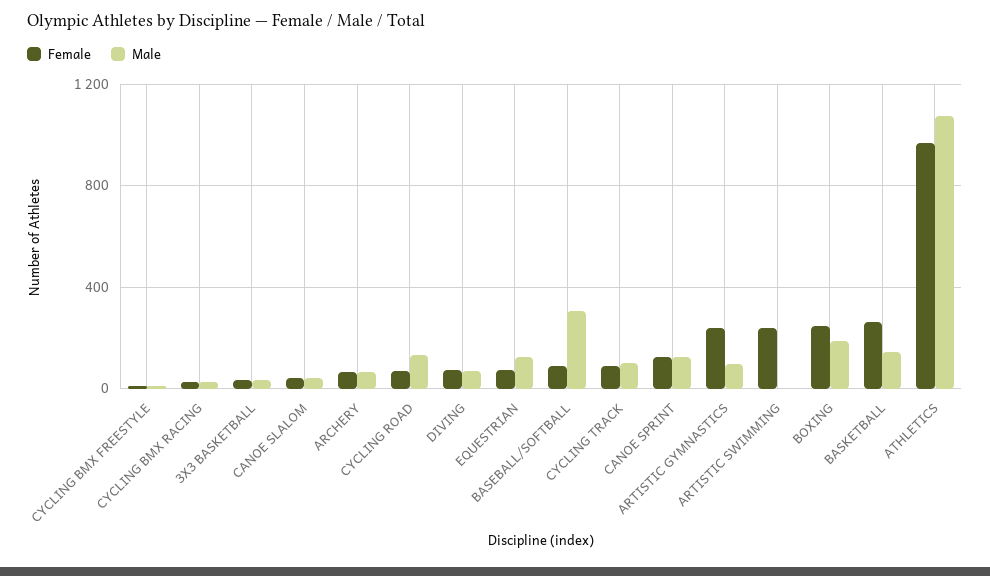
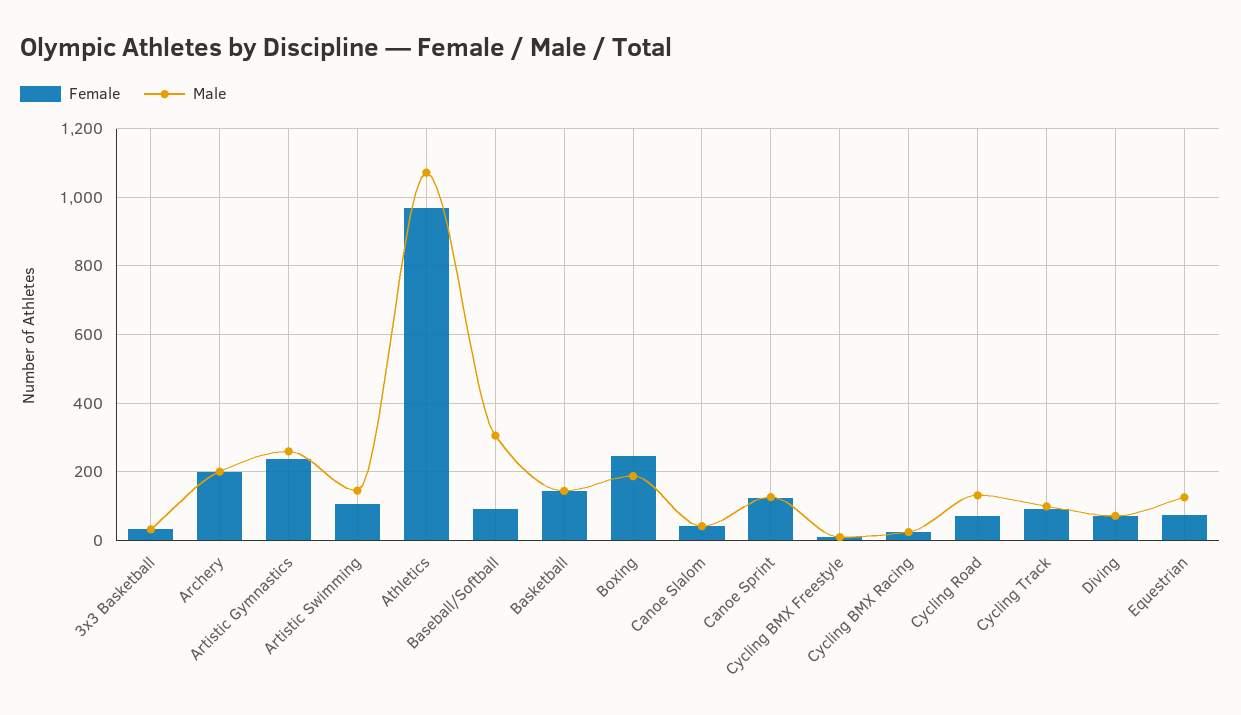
  {
    "Female": {
      "CYCLING BMX FREESTYLE": 20,
      "CYCLING BMX RACING": 20,
      "3X3 BASKETBALL": 40,
      "CANOE SLALOM": 40,
-     "ARCHERY": 50,
+     "ARCHERY": 200,
      "CYCLING ROAD": 80,
      "DIVING": 80,
      "EQUESTRIAN": 80,
      "BASEBALL/SOFTBALL": 100,
      "CYCLING TRACK": 100,
      "CANOE SPRINT": 120,
      "ARTISTIC GYMNASTICS": 240,
-     "ARTISTIC SWIMMING": 250,
+     "ARTISTIC SWIMMING": 100,
      "BOXING": 240,
-     "BASKETBALL": 250,
+     "BASKETBALL": 140,
      "ATHLETICS": 960
    },
    "Male": {
      "CYCLING BMX FREESTYLE": 0,
      "CYCLING BMX RACING": 20,
      "3X3 BASKETBALL": 40,
      "CANOE SLALOM": 40,
-     "ARCHERY": 50,
+     "ARCHERY": 200,
      "CYCLING ROAD": 140,
      "DIVING": 80,
      "EQUESTRIAN": 120,
      "BASEBALL/SOFTBALL": 300,
      "CYCLING TRACK": 100,
      "CANOE SPRINT": 120,
-     "ARTISTIC GYMNASTICS": 100,
+     "ARTISTIC GYMNASTICS": 260,
-     "ARTISTIC SWIMMING": 0,
+     "ARTISTIC SWIMMING": 140,
      "BOXING": 180,
      "BASKETBALL": 140,
      "ATHLETICS": 1080
    }
  }

